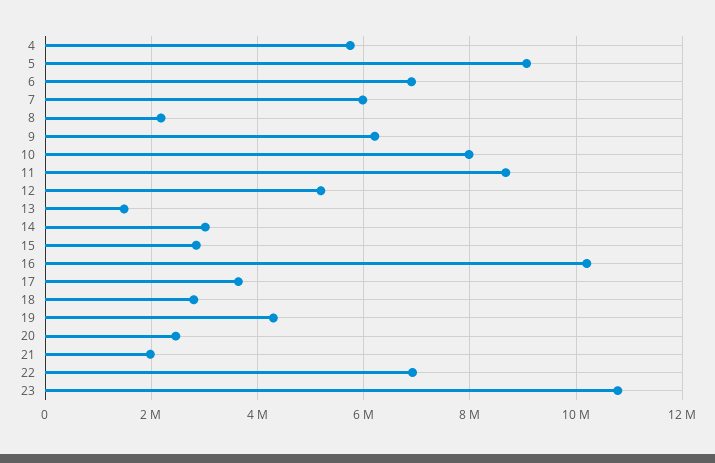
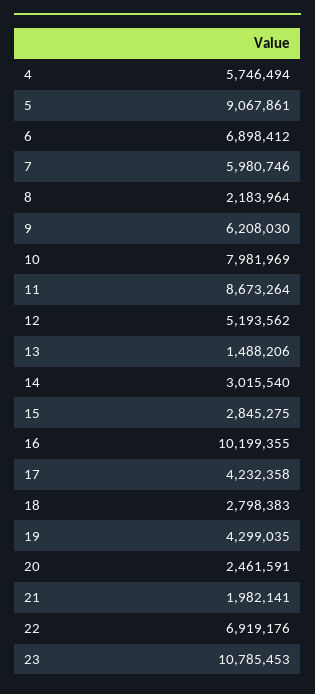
  {
    "4": 5746494,
    "5": 9067861,
    "6": 6898412,
    "7": 5980746,
    "8": 2183964,
    "9": 6208030,
    "10": 7981969,
    "11": 8673264,
    "12": 5193562,
    "13": 1488206,
    "14": 3015540,
    "15": 2845275,
    "16": 10199355,
-   "17": 3600000,
+   "17": 4232358,
    "18": 2798383,
    "19": 4299035,
    "20": 2461591,
    "21": 1982141,
    "22": 6919176,
    "23": 10785453
  }

